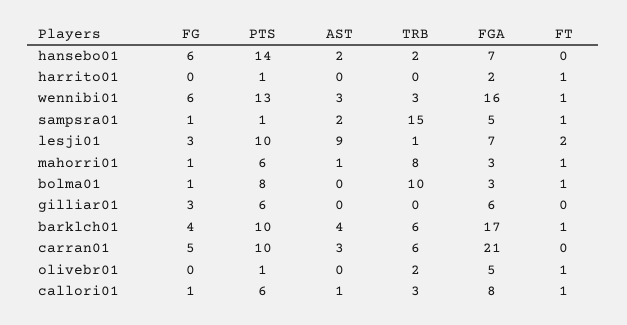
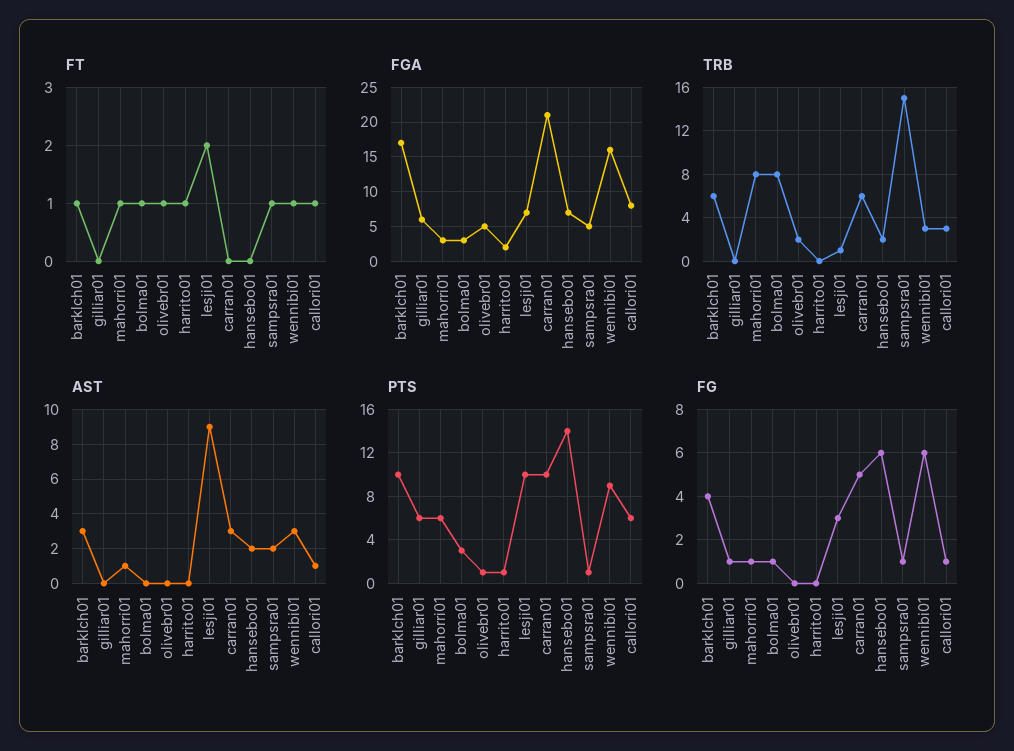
  {
    "FG": {
      "hansebo01": 6,
      "harrito01": 0,
      "wennibi01": 6,
      "sampsra01": 1,
      "lesji01": 3,
      "mahorri01": 1,
      "bolma01": 1,
-     "gilliar01": 3,
+     "gilliar01": 1,
      "barklch01": 4,
      "carran01": 5,
      "olivebr01": 0,
      "callori01": 1
    },
    "PTS": {
      "hansebo01": 14,
      "harrito01": 1,
-     "wennibi01": 13,
+     "wennibi01": 9,
      "sampsra01": 1,
      "lesji01": 10,
      "mahorri01": 6,
-     "bolma01": 8,
+     "bolma01": 3,
      "gilliar01": 6,
      "barklch01": 10,
      "carran01": 10,
      "olivebr01": 1,
      "callori01": 6
    },
    "AST": {
      "hansebo01": 2,
      "harrito01": 0,
      "wennibi01": 3,
      "sampsra01": 2,
      "lesji01": 9,
      "mahorri01": 1,
      "bolma01": 0,
      "gilliar01": 0,
-     "barklch01": 4,
+     "barklch01": 3,
      "carran01": 3,
      "olivebr01": 0,
      "callori01": 1
    },
    "TRB": {
      "hansebo01": 2,
      "harrito01": 0,
      "wennibi01": 3,
      "sampsra01": 15,
      "lesji01": 1,
      "mahorri01": 8,
-     "bolma01": 10,
+     "bolma01": 8,
      "gilliar01": 0,
      "barklch01": 6,
      "carran01": 6,
      "olivebr01": 2,
      "callori01": 3
    },
    "FGA": {
      "hansebo01": 7,
      "harrito01": 2,
      "wennibi01": 16,
      "sampsra01": 5,
      "lesji01": 7,
      "mahorri01": 3,
      "bolma01": 3,
      "gilliar01": 6,
      "barklch01": 17,
      "carran01": 21,
      "olivebr01": 5,
      "callori01": 8
    },
    "FT": {
      "hansebo01": 0,
      "harrito01": 1,
      "wennibi01": 1,
      "sampsra01": 1,
      "lesji01": 2,
      "mahorri01": 1,
      "bolma01": 1,
      "gilliar01": 0,
      "barklch01": 1,
      "carran01": 0,
      "olivebr01": 1,
      "callori01": 1
    }
  }

